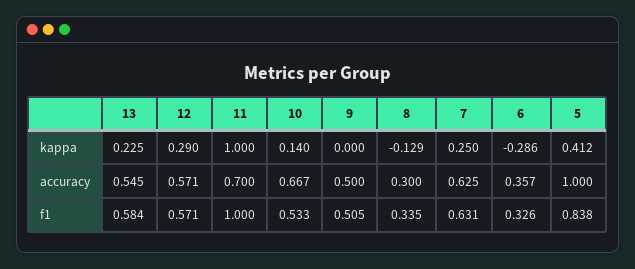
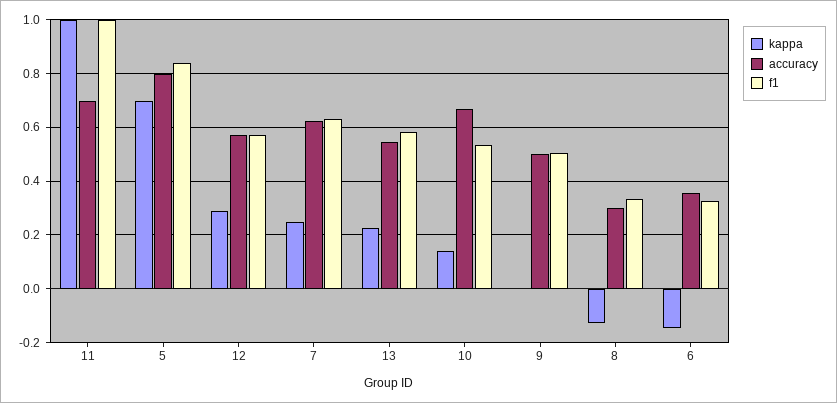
  {
    "kappa": {
      "13": 0.225,
      "12": 0.29,
      "11": 1,
      "10": 0.14,
      "9": 0,
      "8": -0.129,
      "7": 0.25,
-     "6": -0.286,
+     "6": -0.15,
-     "5": 0.412
+     "5": 0.7
    },
    "accuracy": {
      "13": 0.545,
      "12": 0.571,
      "11": 0.7,
      "10": 0.667,
      "9": 0.5,
      "8": 0.3,
      "7": 0.625,
      "6": 0.357,
-     "5": 1
+     "5": 0.8
    },
    "f1": {
      "13": 0.584,
      "12": 0.571,
      "11": 1,
      "10": 0.533,
      "9": 0.505,
      "8": 0.335,
      "7": 0.631,
      "6": 0.326,
      "5": 0.838
    }
  }

